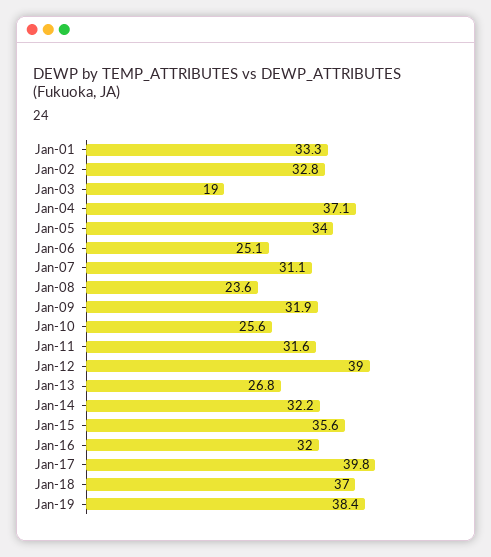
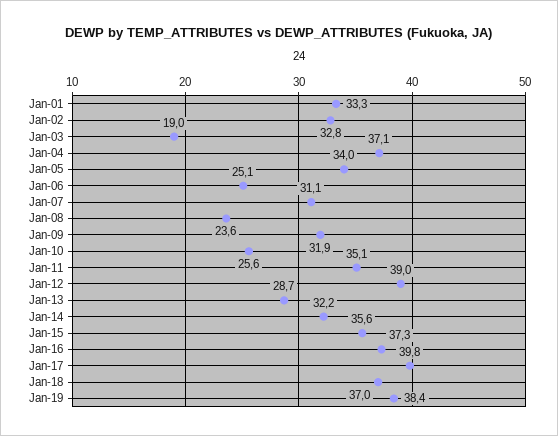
  {
    "Jan-01": 33.3,
    "Jan-02": 32.8,
    "Jan-03": 19,
    "Jan-04": 37.1,
    "Jan-05": 34,
    "Jan-06": 25.1,
    "Jan-07": 31.1,
    "Jan-08": 23.6,
    "Jan-09": 31.9,
    "Jan-10": 25.6,
-   "Jan-11": 31.6,
+   "Jan-11": 35.1,
    "Jan-12": 39,
-   "Jan-13": 26.8,
+   "Jan-13": 28.7,
    "Jan-14": 32.2,
    "Jan-15": 35.6,
-   "Jan-16": 32,
+   "Jan-16": 37.3,
    "Jan-17": 39.8,
    "Jan-18": 37,
    "Jan-19": 38.4
  }

